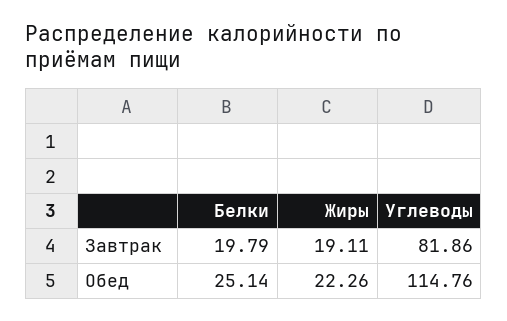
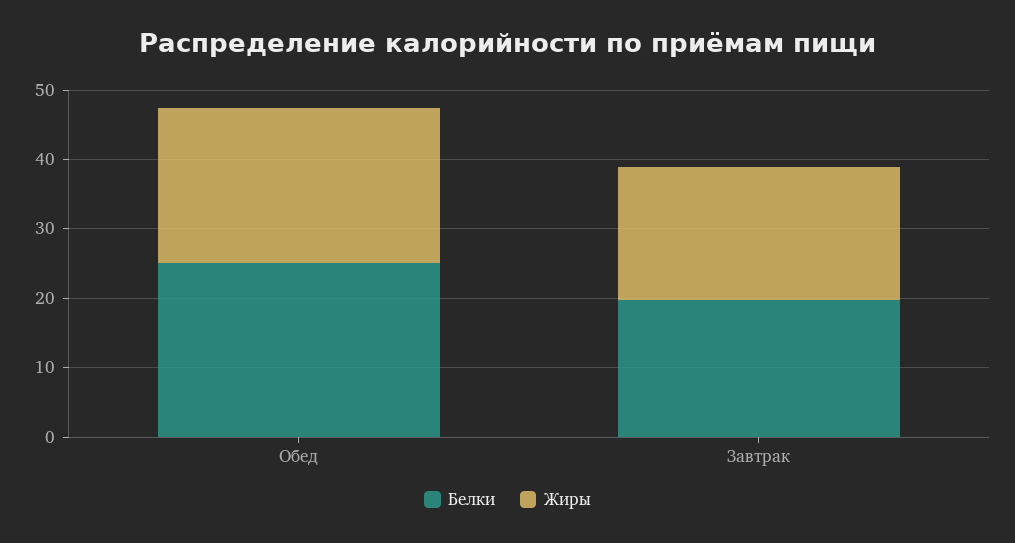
  {
    "Белки": {
      "Завтрак": 19.79,
      "Обед": 25.14
    },
    "Жиры": {
      "Завтрак": 19.11,
      "Обед": 22.26
-   },
+   }
-   "Углеводы": {
-     "Завтрак": 81.86,
-     "Обед": 114.76
-   }
  }

